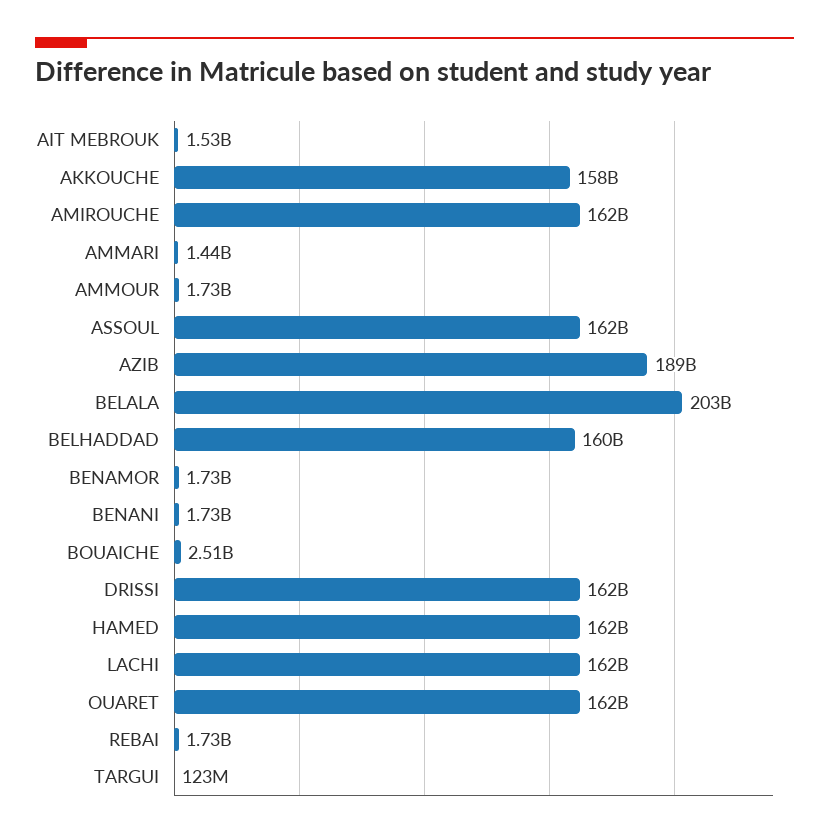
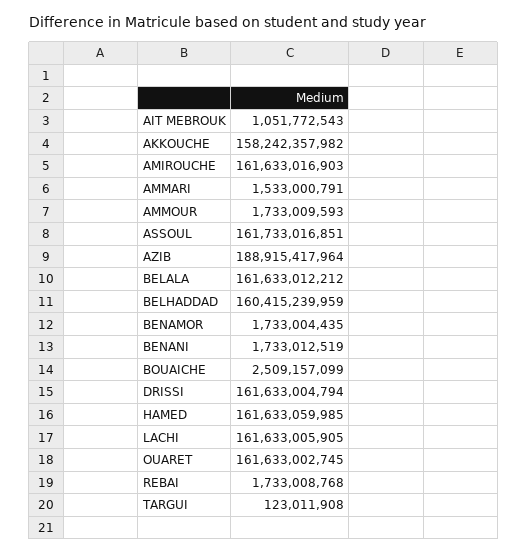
  {
-   "AIT MEBROUK": 1530000000,
+   "AIT MEBROUK": 1051772543,
    "AKKOUCHE": 158242357982,
    "AMIROUCHE": 161633016903,
-   "AMMARI": 1440000000,
+   "AMMARI": 1533000791,
    "AMMOUR": 1733009593,
    "ASSOUL": 161733016851,
    "AZIB": 188915417964,
-   "BELALA": 203000000000,
+   "BELALA": 161633012212,
    "BELHADDAD": 160415239959,
    "BENAMOR": 1733004435,
    "BENANI": 1733012519,
    "BOUAICHE": 2509157099,
    "DRISSI": 161633004794,
    "HAMED": 161633059985,
    "LACHI": 161633005905,
    "OUARET": 161633002745,
    "REBAI": 1733008768,
    "TARGUI": 123011908
  }

